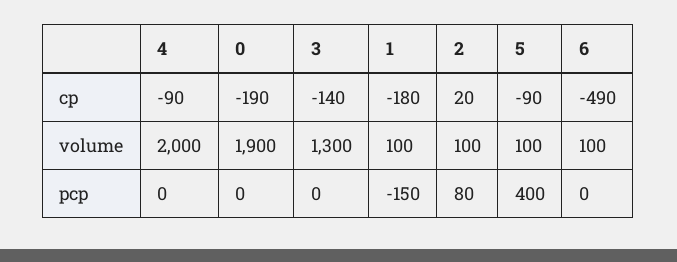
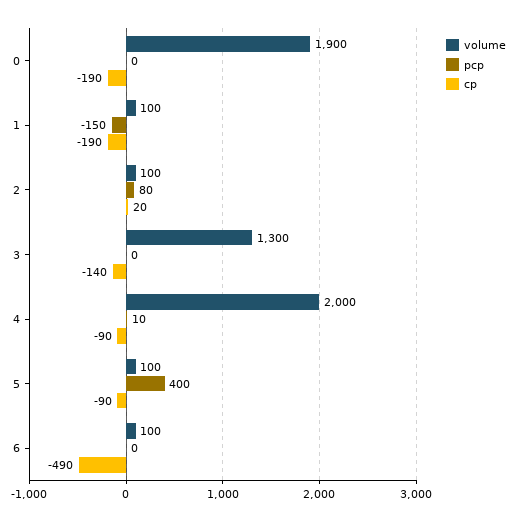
  {
    "cp": {
      "4": -90,
      "0": -190,
      "3": -140,
-     "1": -180,
+     "1": -190,
      "2": 20,
      "5": -90,
      "6": -490
    },
    "volume": {
      "4": 2000,
      "0": 1900,
      "3": 1300,
      "1": 100,
      "2": 100,
      "5": 100,
      "6": 100
    },
    "pcp": {
-     "4": 0,
+     "4": 10,
      "0": 0,
      "3": 0,
      "1": -150,
      "2": 80,
      "5": 400,
      "6": 0
    }
  }

